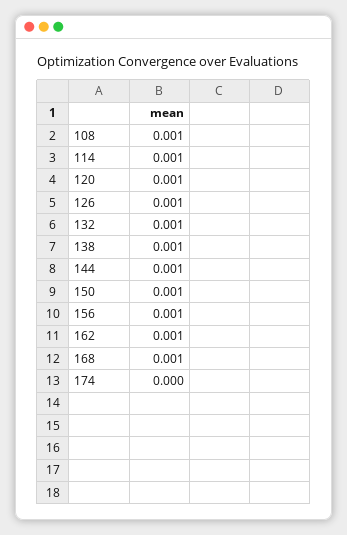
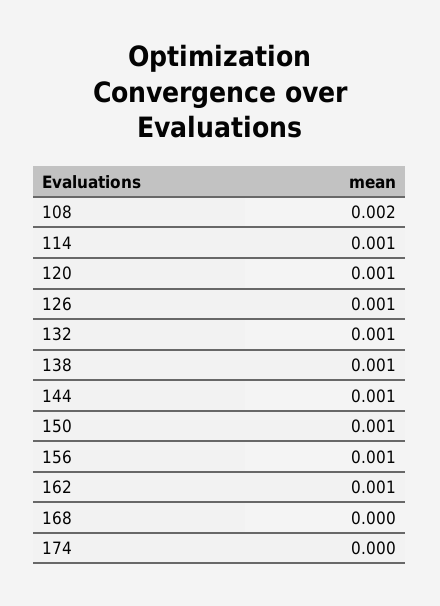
  {
-   "108": 0.001,
+   "108": 0.002,
    "114": 0.001,
    "120": 0.001,
    "126": 0.001,
    "132": 0.001,
    "138": 0.001,
    "144": 0.001,
    "150": 0.001,
    "156": 0.001,
    "162": 0.001,
-   "168": 0.001,
+   "168": 0,
    "174": 0
  }

